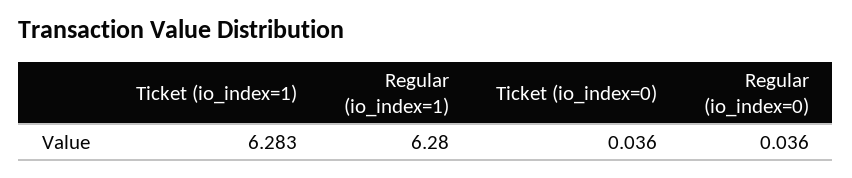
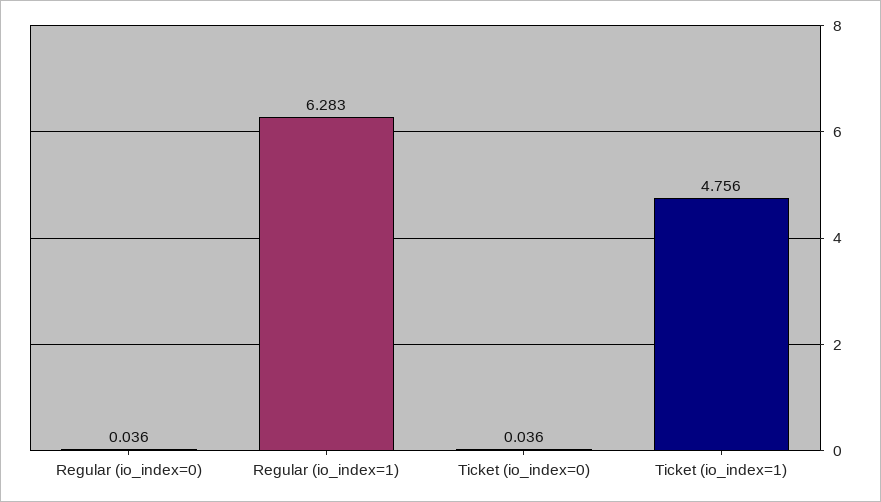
  {
-   "Ticket (io_index=1)": 6.283,
+   "Ticket (io_index=1)": 4.756,
-   "Regular (io_index=1)": 6.28,
+   "Regular (io_index=1)": 6.283,
    "Ticket (io_index=0)": 0.036,
    "Regular (io_index=0)": 0.036
  }

